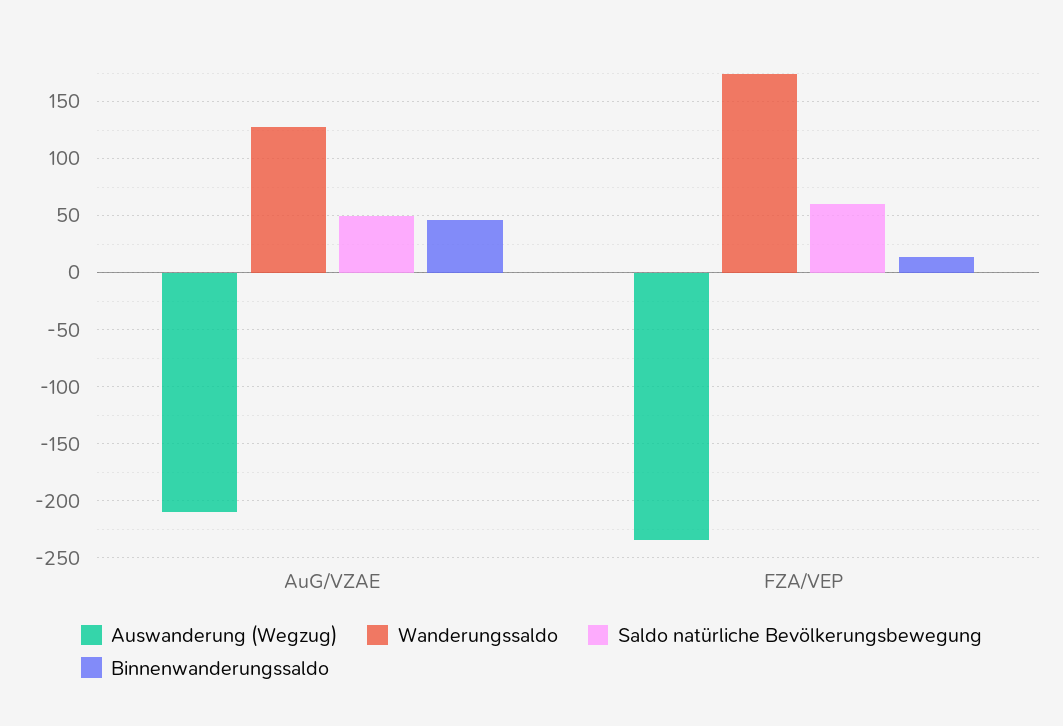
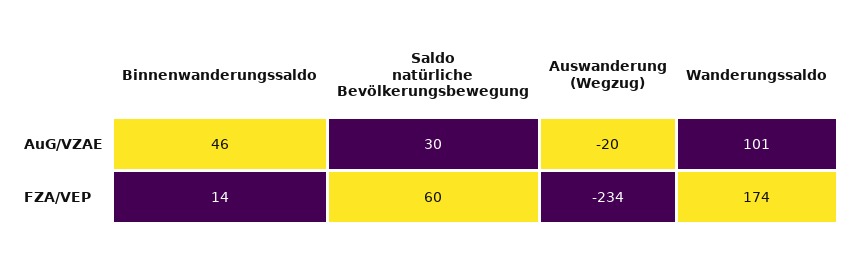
  {
    "Auswanderung (Wegzug)": {
-     "AuG/VZAE": -210,
+     "AuG/VZAE": -20,
      "FZA/VEP": -234
    },
    "Wanderungssaldo": {
-     "AuG/VZAE": 130,
+     "AuG/VZAE": 101,
      "FZA/VEP": 174
    },
    "Saldo natürliche Bevölkerungsbewegung": {
-     "AuG/VZAE": 50,
+     "AuG/VZAE": 30,
      "FZA/VEP": 60
    },
    "Binnenwanderungssaldo": {
      "AuG/VZAE": 46,
      "FZA/VEP": 14
    }
  }

